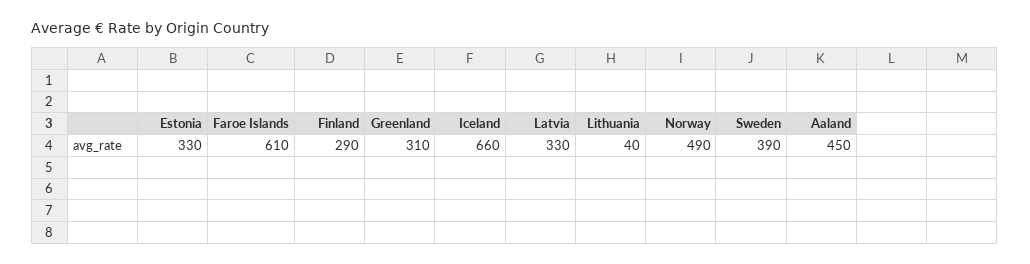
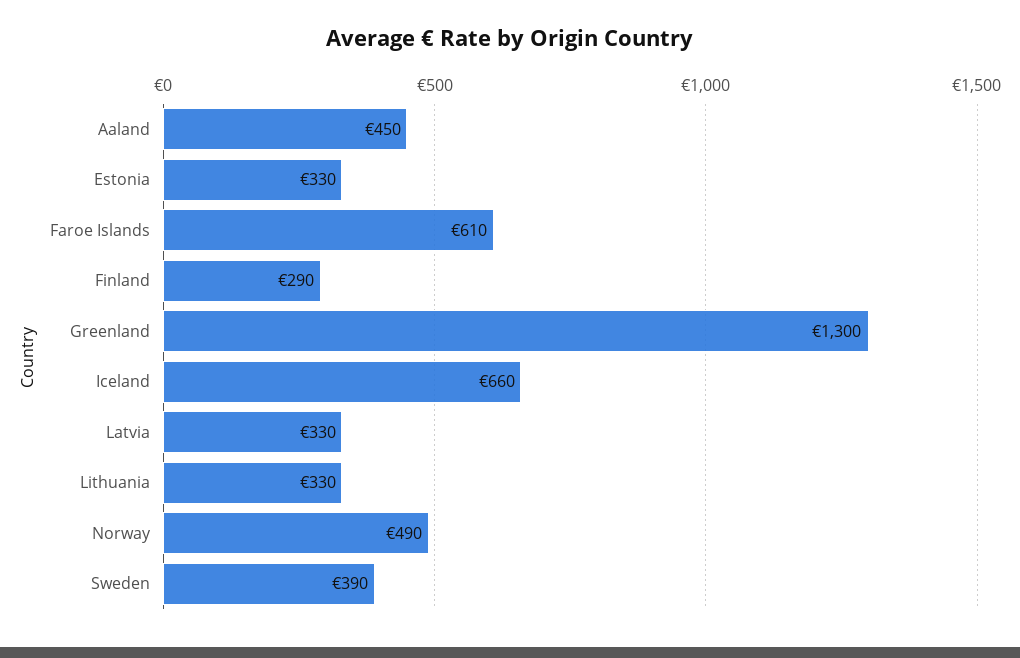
  {
    "Estonia": 330,
    "Faroe Islands": 610,
    "Finland": 290,
-   "Greenland": 310,
+   "Greenland": 1300,
    "Iceland": 660,
    "Latvia": 330,
-   "Lithuania": 40,
+   "Lithuania": 330,
    "Norway": 490,
    "Sweden": 390,
    "Aaland": 450
  }

